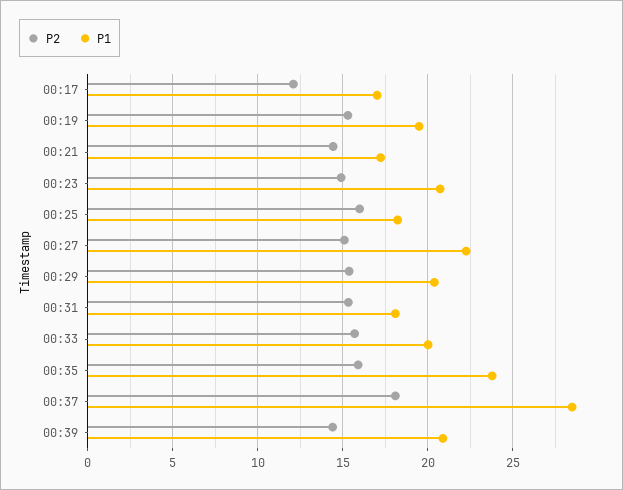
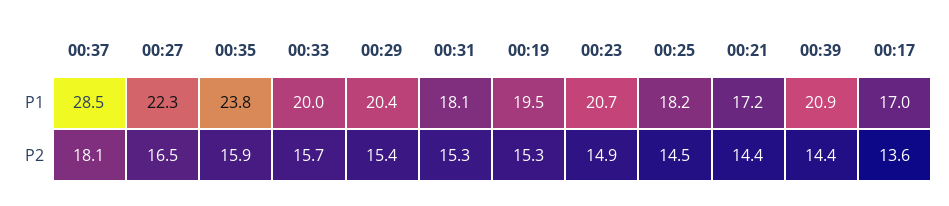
  {
    "P2": {
-     "00:17": 12,
+     "00:17": 13.6,
      "00:19": 15.3,
      "00:21": 14.4,
      "00:23": 14.9,
-     "00:25": 16,
+     "00:25": 14.5,
-     "00:27": 15,
+     "00:27": 16.5,
      "00:29": 15.4,
      "00:31": 15.3,
      "00:33": 15.7,
      "00:35": 15.9,
      "00:37": 18.1,
      "00:39": 14.4
    },
    "P1": {
      "00:17": 17,
      "00:19": 19.5,
      "00:21": 17.2,
      "00:23": 20.7,
      "00:25": 18.2,
      "00:27": 22.3,
      "00:29": 20.4,
      "00:31": 18.1,
      "00:33": 20,
      "00:35": 23.8,
      "00:37": 28.5,
      "00:39": 20.9
    }
  }

